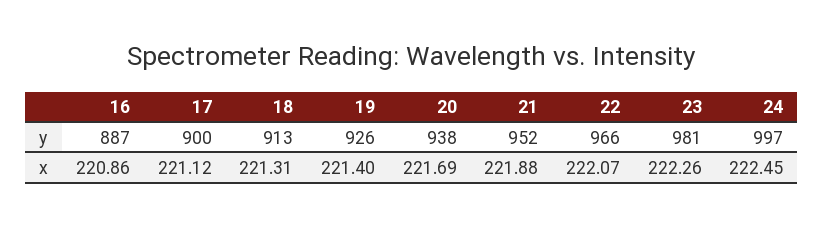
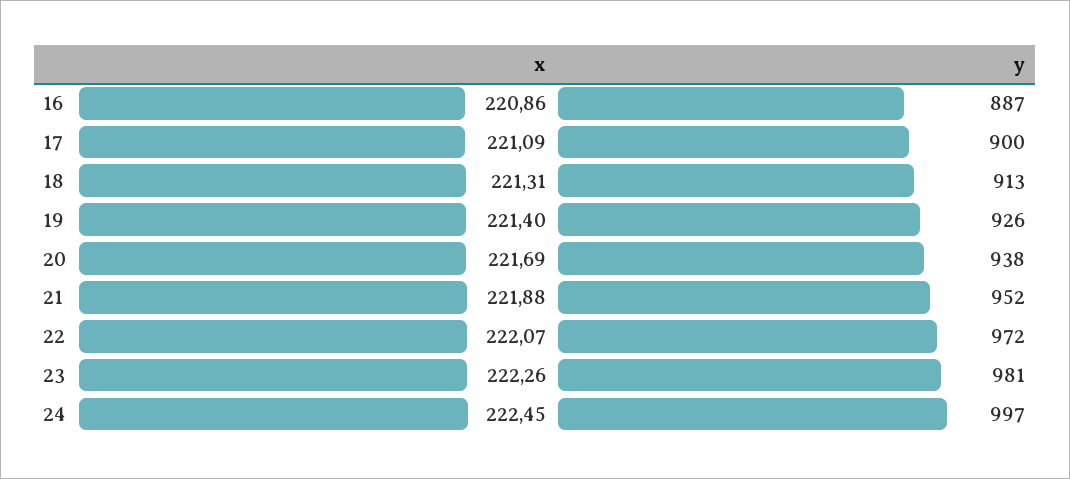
  {
    "16": {
      "y": 887,
      "x": 220.86
    },
    "17": {
      "y": 900,
-     "x": 221.12
+     "x": 221.09
    },
    "18": {
      "y": 913,
      "x": 221.31
    },
    "19": {
      "y": 926,
      "x": 221.4
    },
    "20": {
      "y": 938,
      "x": 221.69
    },
    "21": {
      "y": 952,
      "x": 221.88
    },
    "22": {
-     "y": 966,
+     "y": 972,
      "x": 222.07
    },
    "23": {
      "y": 981,
      "x": 222.26
    },
    "24": {
      "y": 997,
      "x": 222.45
    }
  }

